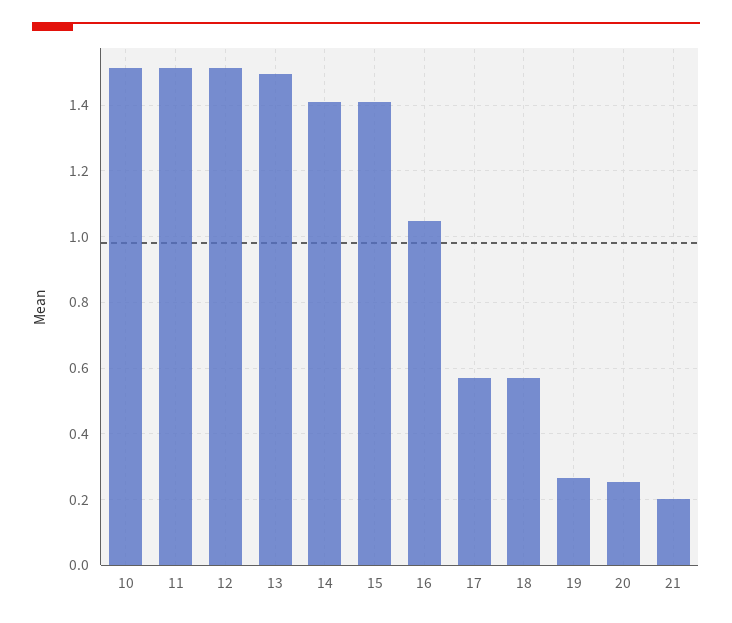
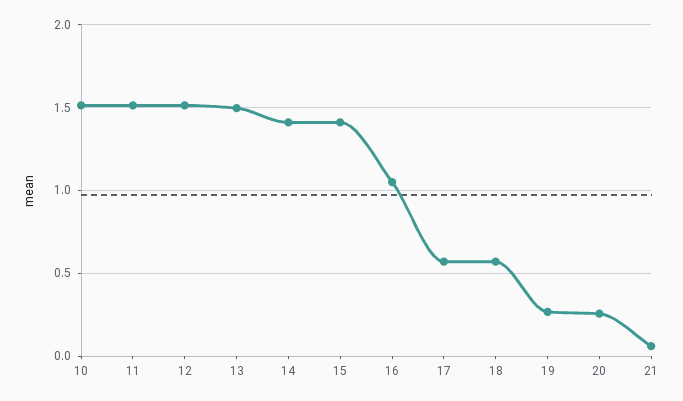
  {
    "10": 1.52,
    "11": 1.52,
    "12": 1.52,
    "13": 1.5,
    "14": 1.4,
    "15": 1.4,
    "16": 1.04,
    "17": 0.56,
    "18": 0.56,
    "19": 0.26,
    "20": 0.26,
-   "21": 0.2
+   "21": 0.05
  }

